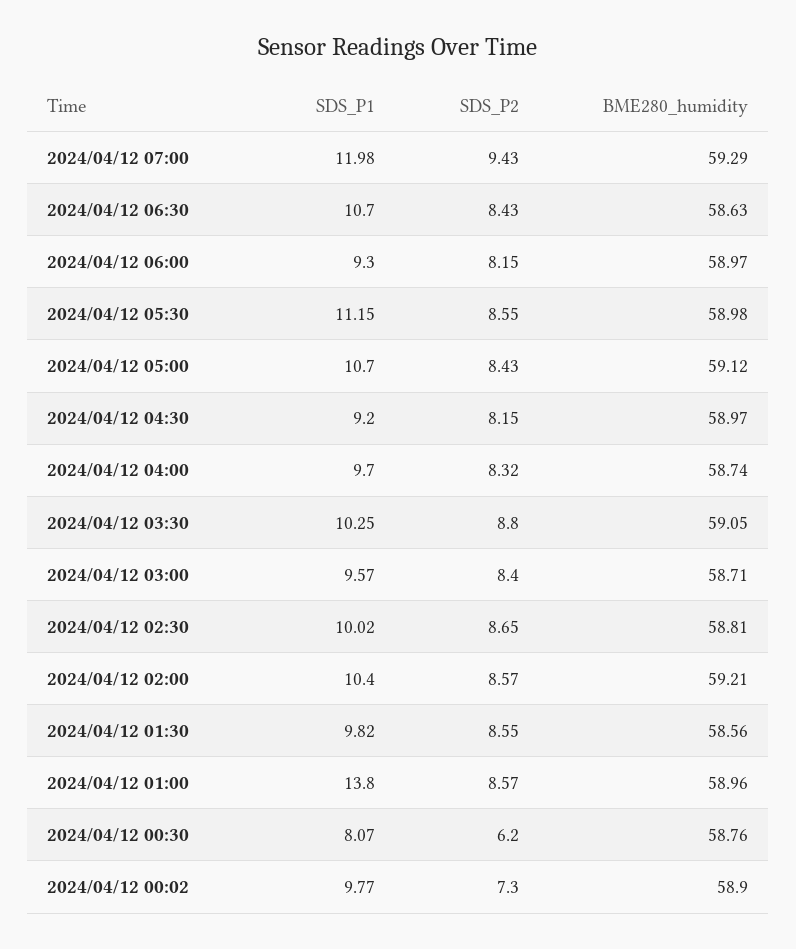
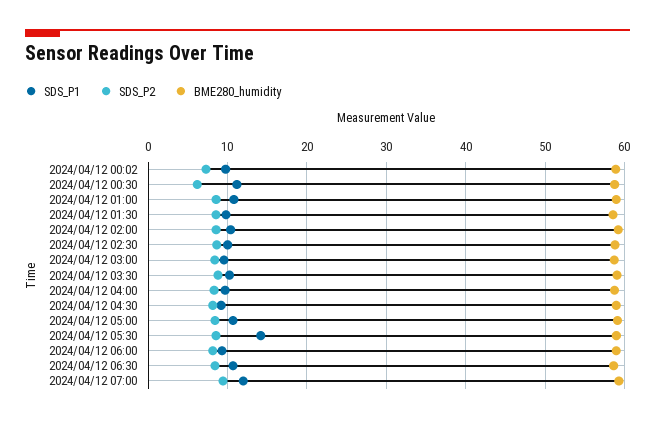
  {
    "SDS_P1": {
      "2024/04/12 07:00": 11.98,
      "2024/04/12 06:30": 10.7,
      "2024/04/12 06:00": 9.3,
-     "2024/04/12 05:30": 11.15,
+     "2024/04/12 05:30": 14,
      "2024/04/12 05:00": 10.7,
      "2024/04/12 04:30": 9.2,
      "2024/04/12 04:00": 9.7,
      "2024/04/12 03:30": 10.25,
      "2024/04/12 03:00": 9.57,
      "2024/04/12 02:30": 10.02,
      "2024/04/12 02:00": 10.4,
      "2024/04/12 01:30": 9.82,
-     "2024/04/12 01:00": 13.8,
+     "2024/04/12 01:00": 11,
-     "2024/04/12 00:30": 8.07,
+     "2024/04/12 00:30": 11,
      "2024/04/12 00:02": 9.77
    },
    "SDS_P2": {
      "2024/04/12 07:00": 9.43,
      "2024/04/12 06:30": 8.43,
      "2024/04/12 06:00": 8.15,
      "2024/04/12 05:30": 8.55,
      "2024/04/12 05:00": 8.43,
      "2024/04/12 04:30": 8.15,
      "2024/04/12 04:00": 8.32,
      "2024/04/12 03:30": 8.8,
      "2024/04/12 03:00": 8.4,
      "2024/04/12 02:30": 8.65,
      "2024/04/12 02:00": 8.57,
      "2024/04/12 01:30": 8.55,
      "2024/04/12 01:00": 8.57,
      "2024/04/12 00:30": 6.2,
      "2024/04/12 00:02": 7.3
    },
    "BME280_humidity": {
      "2024/04/12 07:00": 59.29,
      "2024/04/12 06:30": 58.63,
      "2024/04/12 06:00": 58.97,
      "2024/04/12 05:30": 58.98,
      "2024/04/12 05:00": 59.12,
      "2024/04/12 04:30": 58.97,
      "2024/04/12 04:00": 58.74,
      "2024/04/12 03:30": 59.05,
      "2024/04/12 03:00": 58.71,
      "2024/04/12 02:30": 58.81,
      "2024/04/12 02:00": 59.21,
      "2024/04/12 01:30": 58.56,
      "2024/04/12 01:00": 58.96,
      "2024/04/12 00:30": 58.76,
      "2024/04/12 00:02": 58.9
    }
  }

